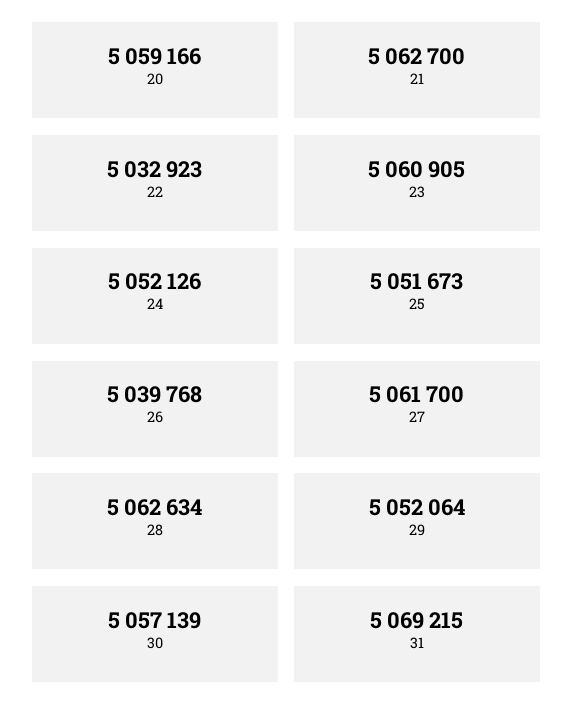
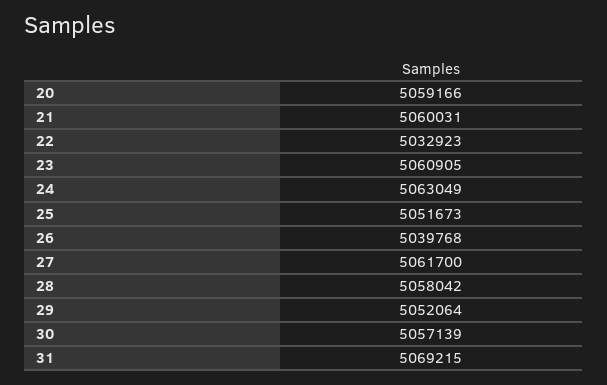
  {
    "20": 5059166,
-   "21": 5062700,
+   "21": 5060031,
    "22": 5032923,
    "23": 5060905,
-   "24": 5052126,
+   "24": 5063049,
    "25": 5051673,
    "26": 5039768,
    "27": 5061700,
-   "28": 5062634,
+   "28": 5058042,
    "29": 5052064,
    "30": 5057139,
    "31": 5069215
  }

